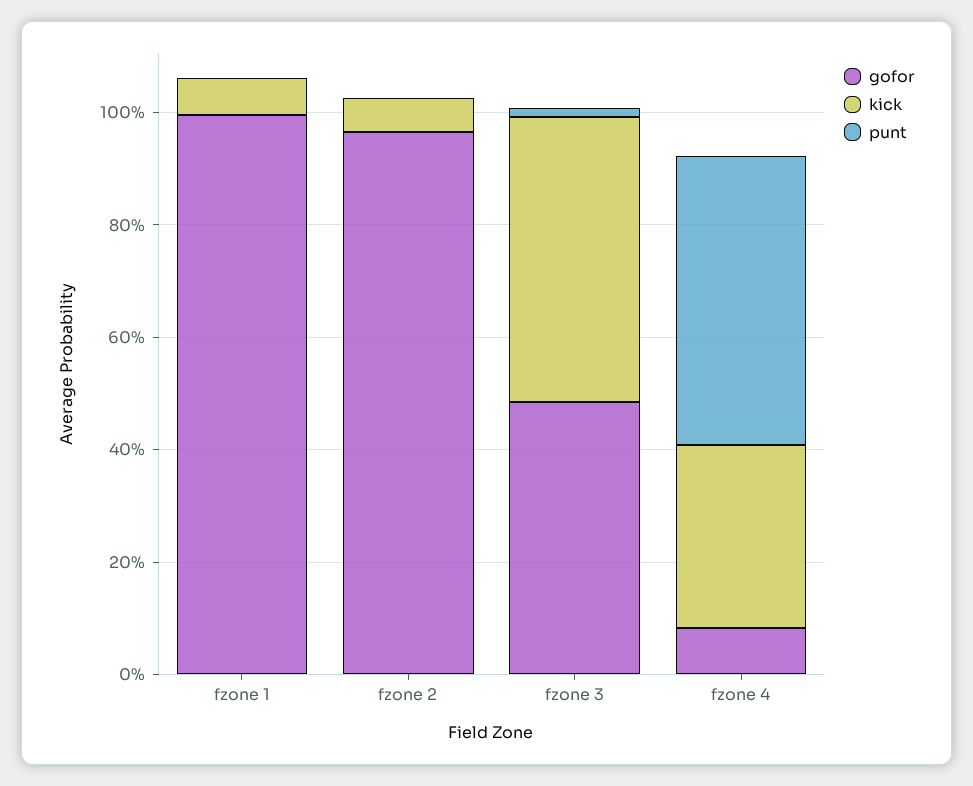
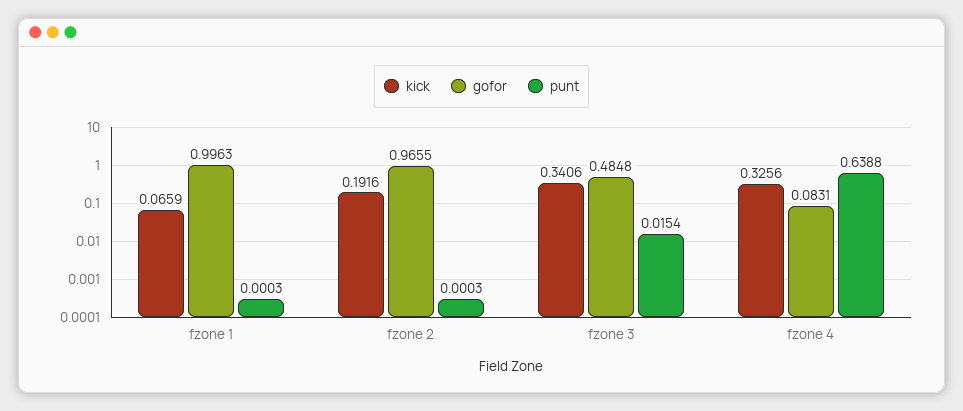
  {
    "gofor": {
      "fzone 1": 0.9963,
      "fzone 2": 0.9655,
      "fzone 3": 0.4848,
      "fzone 4": 0.0831
    },
    "kick": {
      "fzone 1": 0.0659,
-     "fzone 2": 0.05,
+     "fzone 2": 0.1916,
-     "fzone 3": 0.5,
+     "fzone 3": 0.3406,
      "fzone 4": 0.3256
    },
    "punt": {
      "fzone 1": 0.0003,
      "fzone 2": 0.0003,
      "fzone 3": 0.0154,
-     "fzone 4": 0.5
+     "fzone 4": 0.6388
    }
  }

